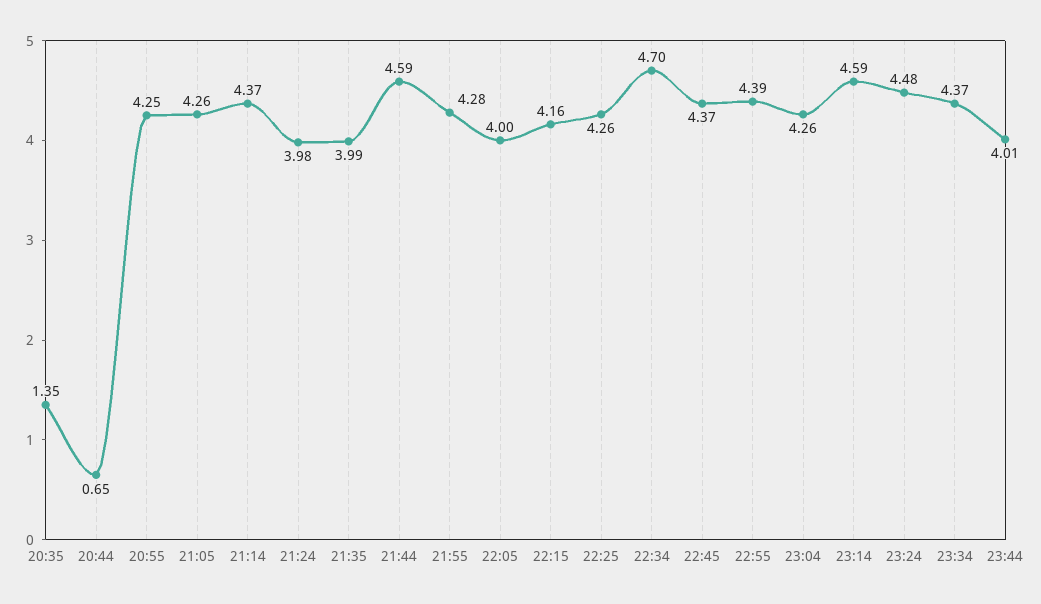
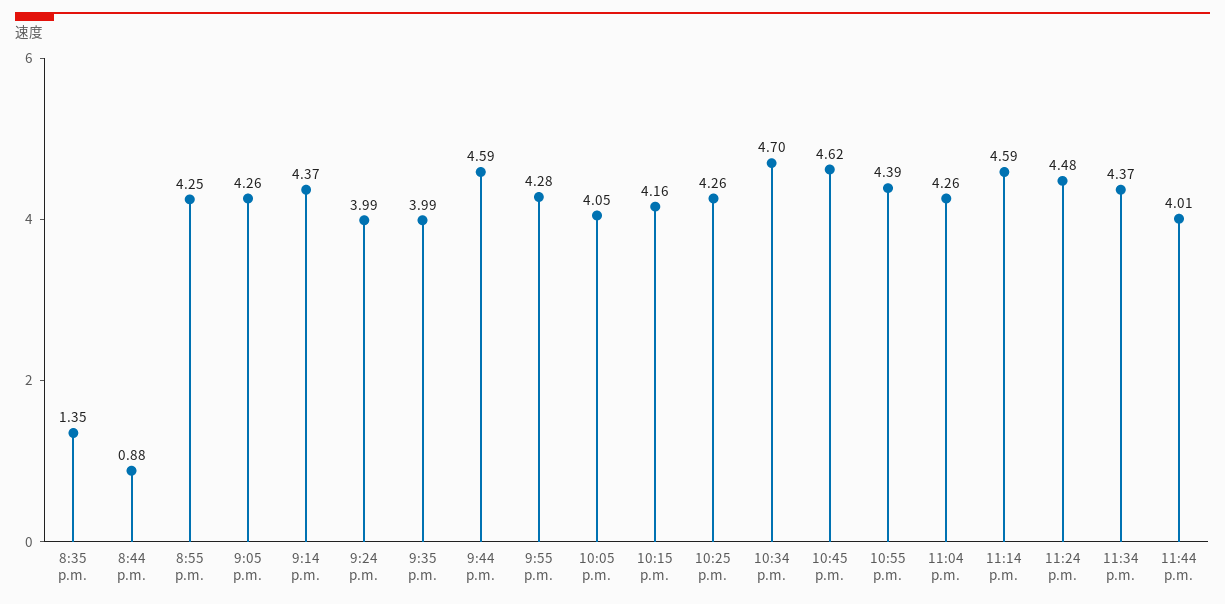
  {
    "20:35": 1.35,
-   "20:44": 0.65,
+   "20:44": 0.88,
    "20:55": 4.25,
    "21:05": 4.26,
    "21:14": 4.37,
-   "21:24": 3.98,
+   "21:24": 3.99,
    "21:35": 3.99,
    "21:44": 4.59,
    "21:55": 4.28,
-   "22:05": 4,
+   "22:05": 4.05,
    "22:15": 4.16,
    "22:25": 4.26,
    "22:34": 4.7,
-   "22:45": 4.37,
+   "22:45": 4.62,
    "22:55": 4.39,
    "23:04": 4.26,
    "23:14": 4.59,
    "23:24": 4.48,
    "23:34": 4.37,
    "23:44": 4.01
  }

